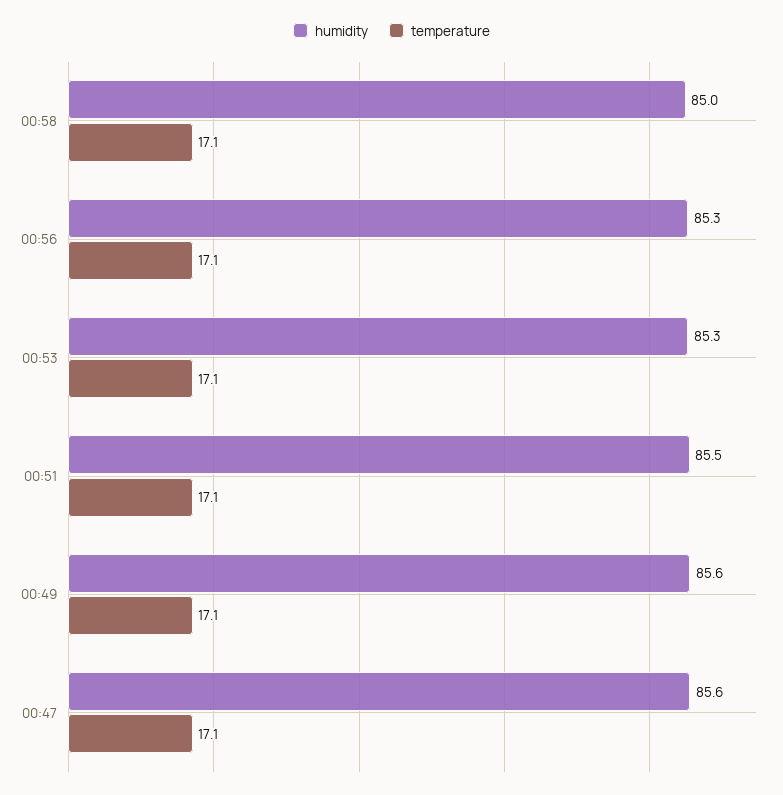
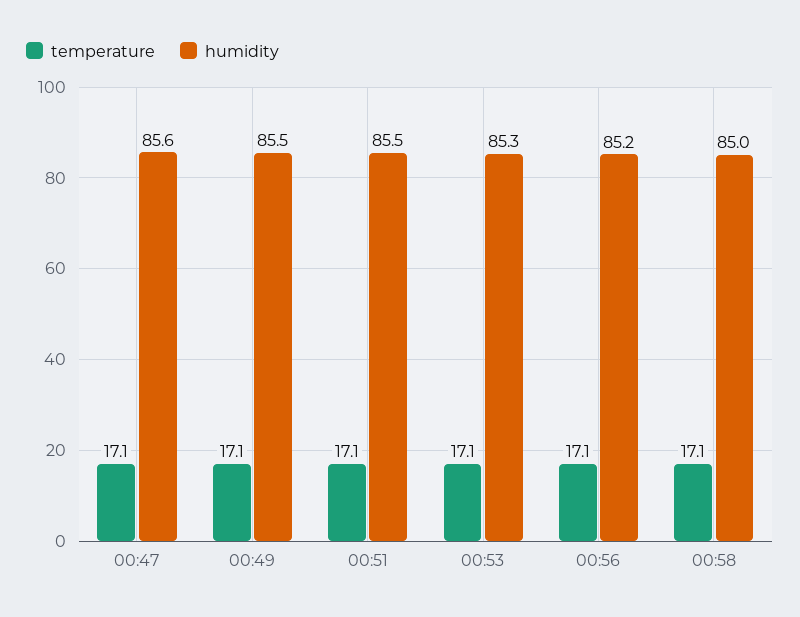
  {
    "humidity": {
      "00:58": 85,
-     "00:56": 85.3,
+     "00:56": 85.2,
      "00:53": 85.3,
      "00:51": 85.5,
-     "00:49": 85.6,
+     "00:49": 85.5,
      "00:47": 85.6
    },
    "temperature": {
      "00:58": 17.1,
      "00:56": 17.1,
      "00:53": 17.1,
      "00:51": 17.1,
      "00:49": 17.1,
      "00:47": 17.1
    }
  }

